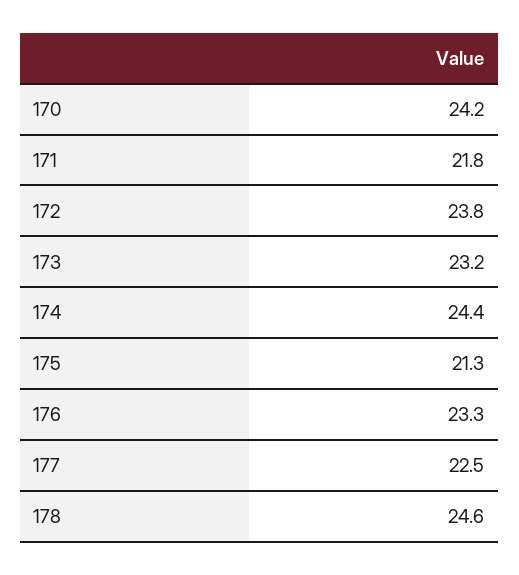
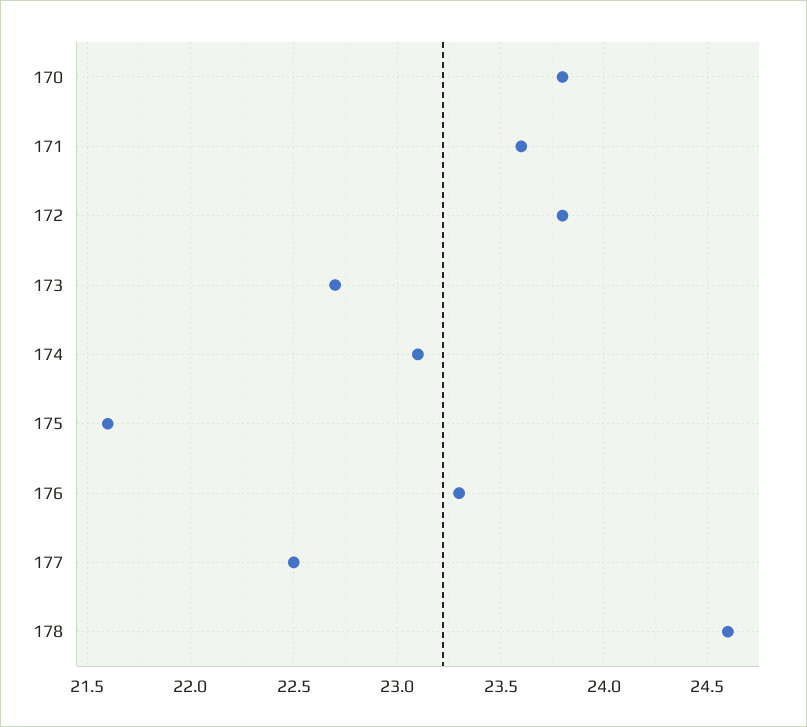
  {
-   "170": 24.2,
+   "170": 23.8,
-   "171": 21.8,
+   "171": 23.6,
    "172": 23.8,
-   "173": 23.2,
+   "173": 22.7,
-   "174": 24.4,
+   "174": 23.1,
-   "175": 21.3,
+   "175": 21.6,
    "176": 23.3,
    "177": 22.5,
    "178": 24.6
  }

